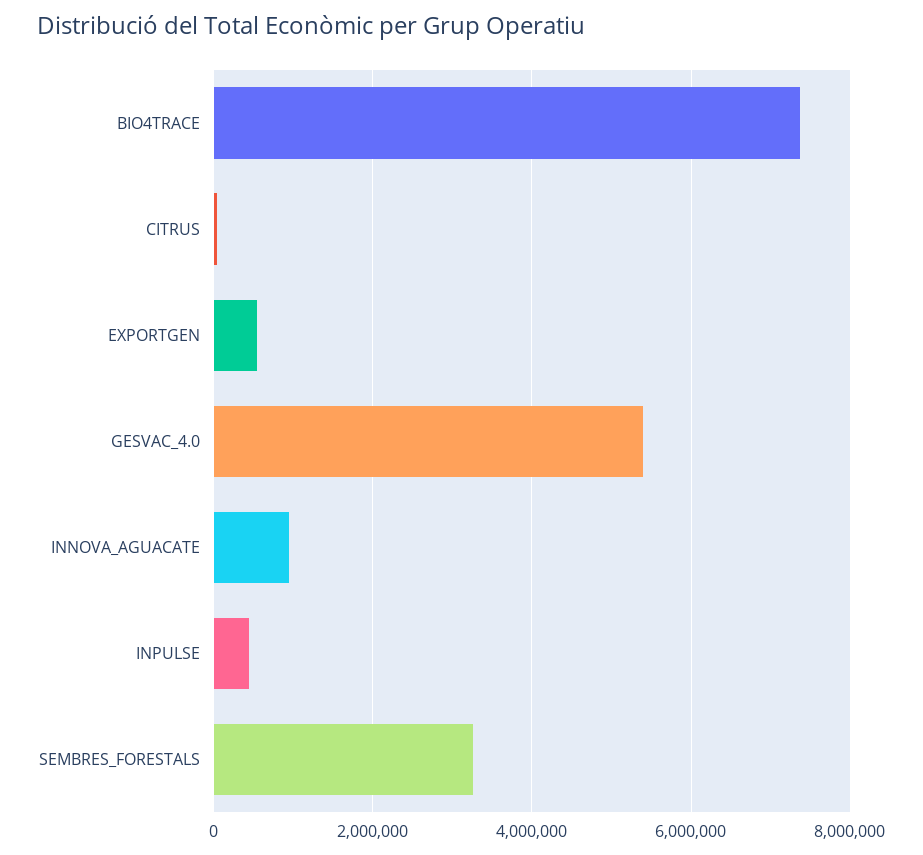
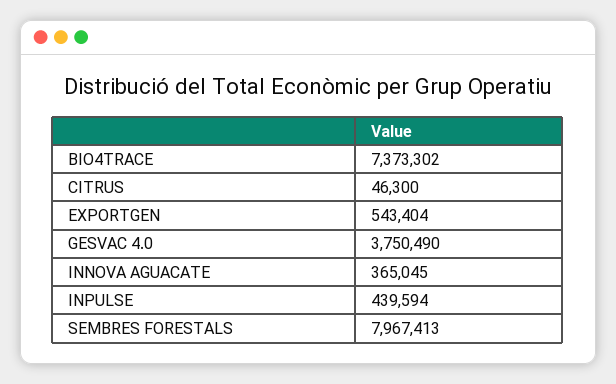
  {
    "BIO4TRACE": 7373302,
    "CITRUS": 46300,
    "EXPORTGEN": 543404,
-   "GESVAC_4.0": 5400000,
+   "GESVAC_4.0": 3750490,
-   "INNOVA_AGUACATE": 1000000,
+   "INNOVA_AGUACATE": 365045,
    "INPULSE": 439594,
-   "SEMBRES_FORESTALS": 3200000
+   "SEMBRES_FORESTALS": 7967413
  }

